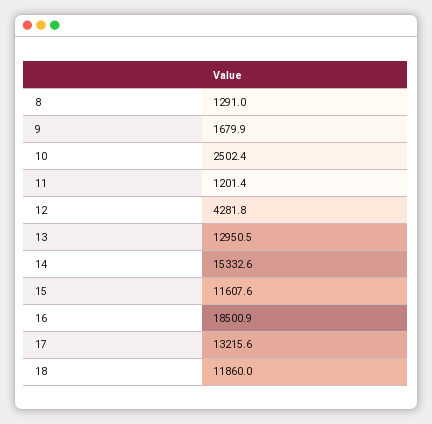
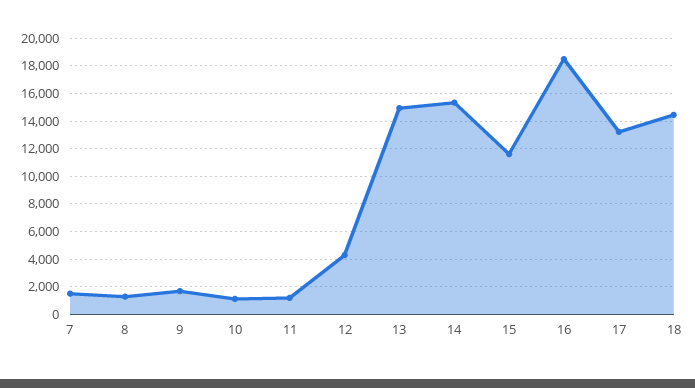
  {
    "8": 1291,
    "9": 1679.9,
-   "10": 2502.4,
+   "10": 1000,
    "11": 1201.4,
    "12": 4281.8,
-   "13": 12950.5,
+   "13": 15000,
    "14": 15332.6,
    "15": 11607.6,
    "16": 18500.9,
    "17": 13215.6,
-   "18": 11860
+   "18": 14500,
+   "7": 1500
  }

